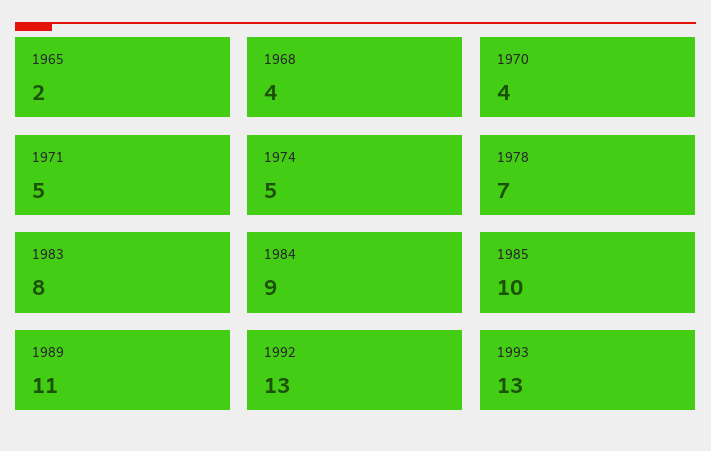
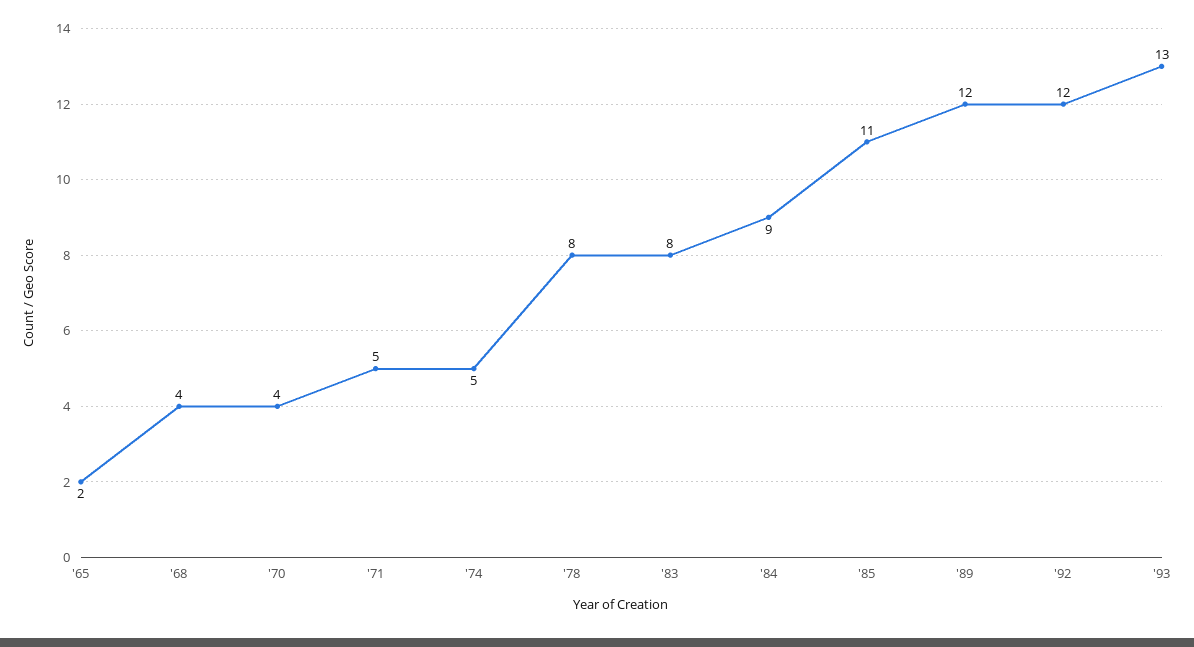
  {
    "1965": 2,
    "1968": 4,
    "1970": 4,
    "1971": 5,
    "1974": 5,
-   "1978": 7,
+   "1978": 8,
    "1983": 8,
    "1984": 9,
-   "1985": 10,
+   "1985": 11,
-   "1989": 11,
+   "1989": 12,
-   "1992": 13,
+   "1992": 12,
    "1993": 13
  }

